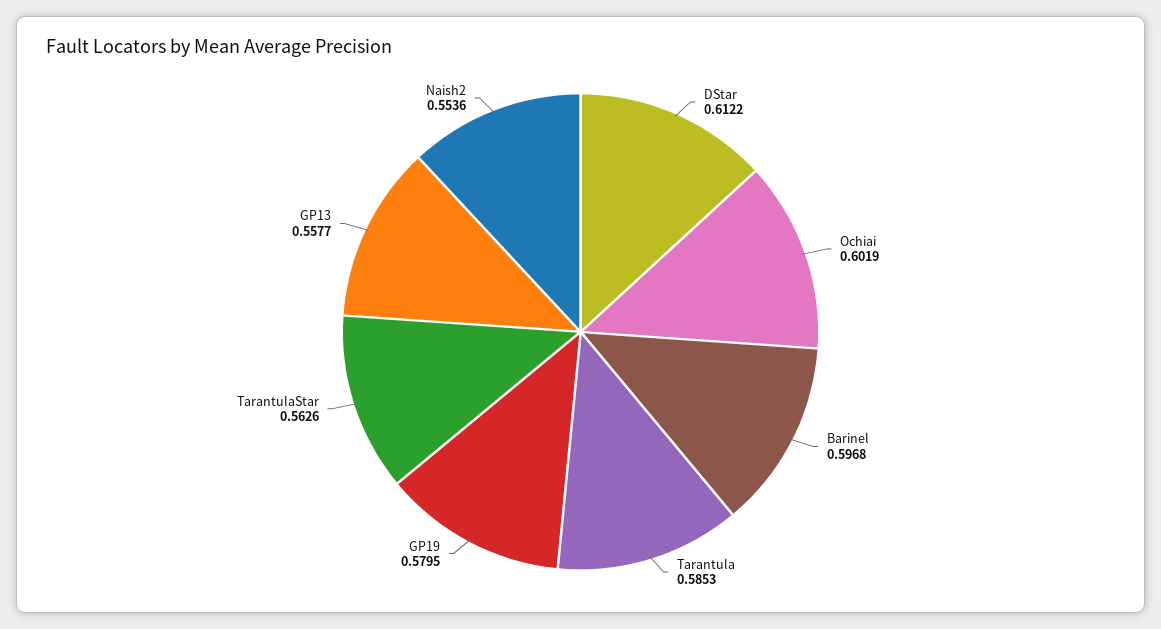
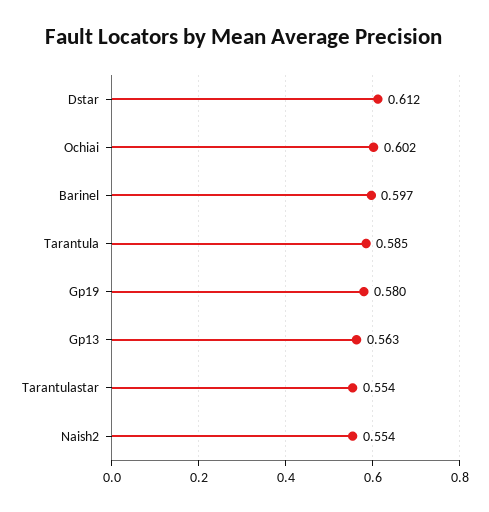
  {
    "DStar": 0.6122,
    "Ochiai": 0.6019,
    "Barinel": 0.5968,
    "Tarantula": 0.5853,
    "GP19": 0.5795,
-   "TarantulaStar": 0.5626,
+   "TarantulaStar": 0.554,
-   "GP13": 0.5577,
+   "GP13": 0.563,
    "Naish2": 0.5536
  }

